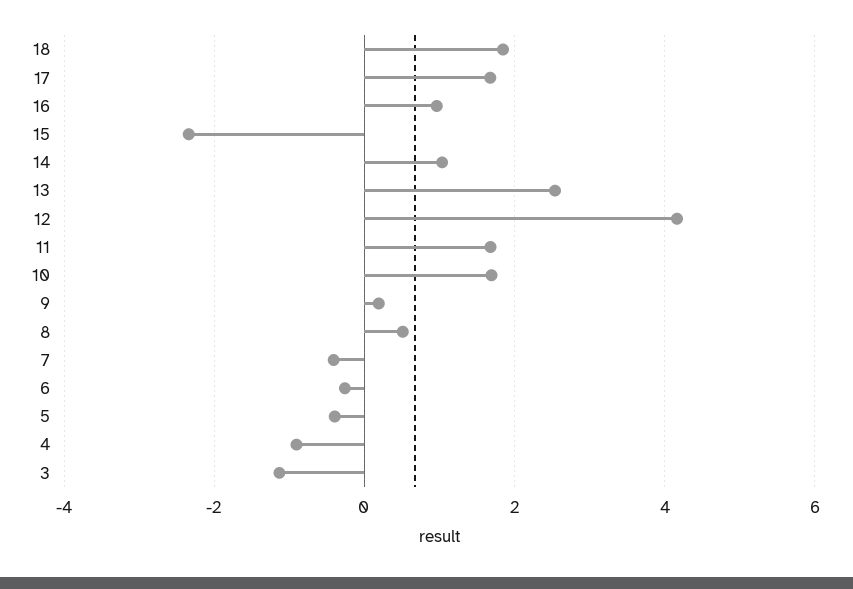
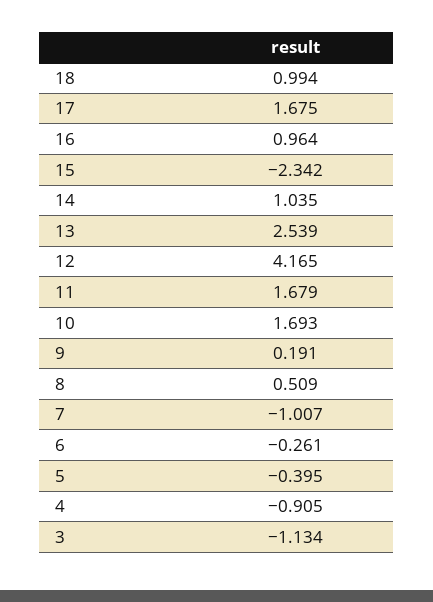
  {
-   "18": 1.8,
+   "18": 0.994,
    "17": 1.675,
    "16": 0.964,
    "15": -2.342,
    "14": 1.035,
    "13": 2.539,
    "12": 4.165,
    "11": 1.679,
    "10": 1.693,
    "9": 0.191,
    "8": 0.509,
-   "7": -0.4,
+   "7": -1.007,
    "6": -0.261,
    "5": -0.395,
    "4": -0.905,
    "3": -1.134
  }

